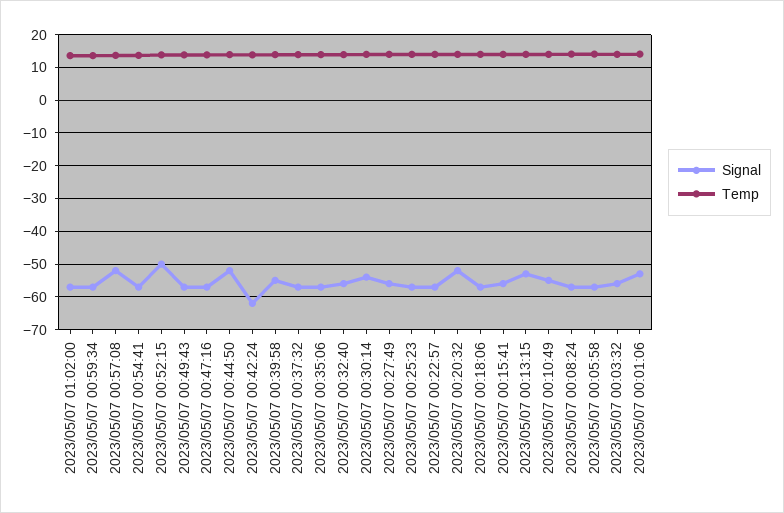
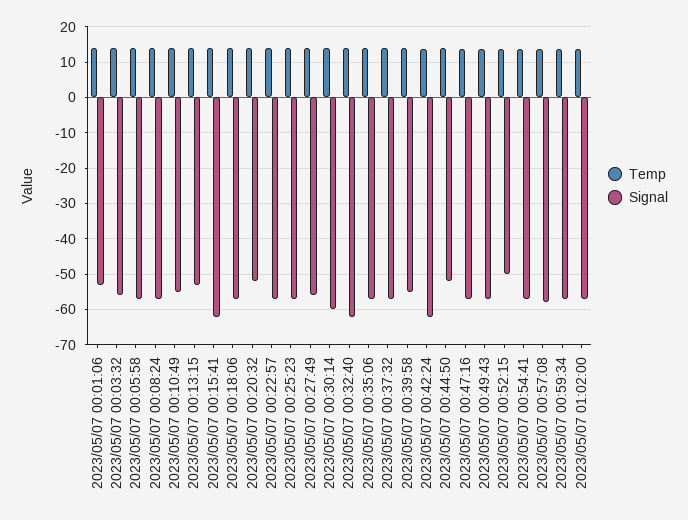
  {
    "Signal": {
      "2023/05/07 01:02:00": -58,
      "2023/05/07 00:59:34": -58,
-     "2023/05/07 00:57:08": -52,
+     "2023/05/07 00:57:08": -58,
      "2023/05/07 00:54:41": -58,
      "2023/05/07 00:52:15": -50,
      "2023/05/07 00:49:43": -58,
      "2023/05/07 00:47:16": -58,
      "2023/05/07 00:44:50": -52,
      "2023/05/07 00:42:24": -62,
      "2023/05/07 00:39:58": -56,
      "2023/05/07 00:37:32": -58,
      "2023/05/07 00:35:06": -58,
-     "2023/05/07 00:32:40": -56,
+     "2023/05/07 00:32:40": -62,
-     "2023/05/07 00:30:14": -54,
+     "2023/05/07 00:30:14": -60,
      "2023/05/07 00:27:49": -56,
      "2023/05/07 00:25:23": -58,
      "2023/05/07 00:22:57": -58,
      "2023/05/07 00:20:32": -52,
      "2023/05/07 00:18:06": -58,
-     "2023/05/07 00:15:41": -56,
+     "2023/05/07 00:15:41": -62,
      "2023/05/07 00:13:15": -54,
      "2023/05/07 00:10:49": -56,
      "2023/05/07 00:08:24": -58,
      "2023/05/07 00:05:58": -58,
      "2023/05/07 00:03:32": -56,
      "2023/05/07 00:01:06": -54
    },
    "Temp": {
      "2023/05/07 01:02:00": 14,
      "2023/05/07 00:59:34": 14,
      "2023/05/07 00:57:08": 14,
      "2023/05/07 00:54:41": 14,
      "2023/05/07 00:52:15": 14,
      "2023/05/07 00:49:43": 14,
      "2023/05/07 00:47:16": 14,
      "2023/05/07 00:44:50": 14,
      "2023/05/07 00:42:24": 14,
      "2023/05/07 00:39:58": 14,
      "2023/05/07 00:37:32": 14,
      "2023/05/07 00:35:06": 14,
      "2023/05/07 00:32:40": 14,
      "2023/05/07 00:30:14": 14,
      "2023/05/07 00:27:49": 14,
      "2023/05/07 00:25:23": 14,
      "2023/05/07 00:22:57": 14,
      "2023/05/07 00:20:32": 14,
      "2023/05/07 00:18:06": 14,
      "2023/05/07 00:15:41": 14,
      "2023/05/07 00:13:15": 14,
      "2023/05/07 00:10:49": 14,
      "2023/05/07 00:08:24": 14,
      "2023/05/07 00:05:58": 14,
      "2023/05/07 00:03:32": 14,
      "2023/05/07 00:01:06": 14
    }
  }

